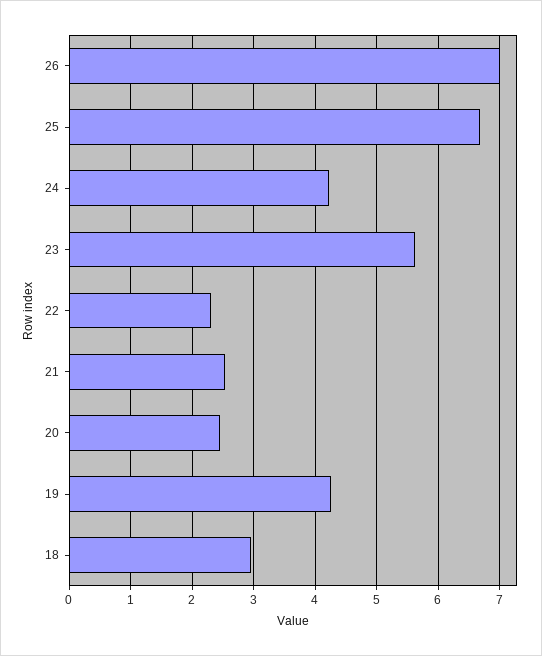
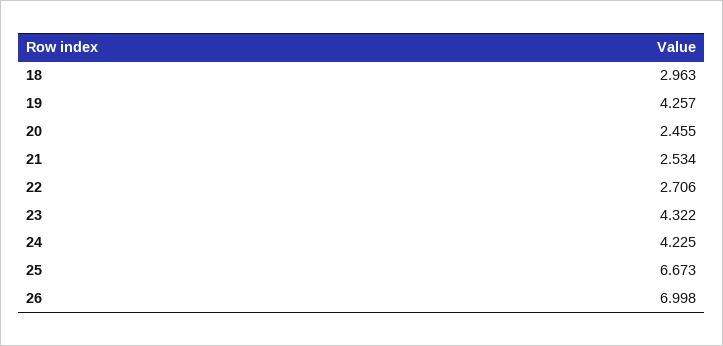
  {
    "26": 6.998,
    "25": 6.673,
    "24": 4.225,
-   "23": 5.6,
+   "23": 4.322,
-   "22": 2.3,
+   "22": 2.706,
    "21": 2.534,
    "20": 2.455,
    "19": 4.257,
    "18": 2.963
  }

